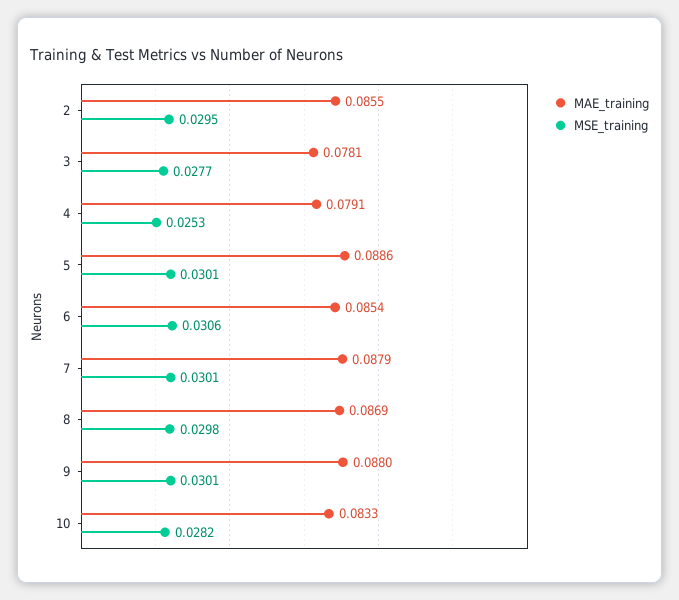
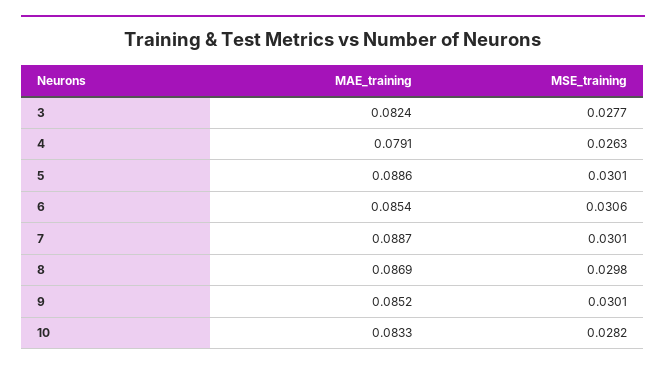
  {
    "MAE_training": {
-     "2": 0.0855,
-     "3": 0.0781,
+     "3": 0.0824,
      "4": 0.0791,
      "5": 0.0886,
      "6": 0.0854,
-     "7": 0.0879,
+     "7": 0.0887,
      "8": 0.0869,
-     "9": 0.088,
+     "9": 0.0852,
      "10": 0.0833
    },
    "MSE_training": {
-     "2": 0.0295,
      "3": 0.0277,
-     "4": 0.0253,
+     "4": 0.0263,
      "5": 0.0301,
      "6": 0.0306,
      "7": 0.0301,
      "8": 0.0298,
      "9": 0.0301,
      "10": 0.0282
    }
  }

